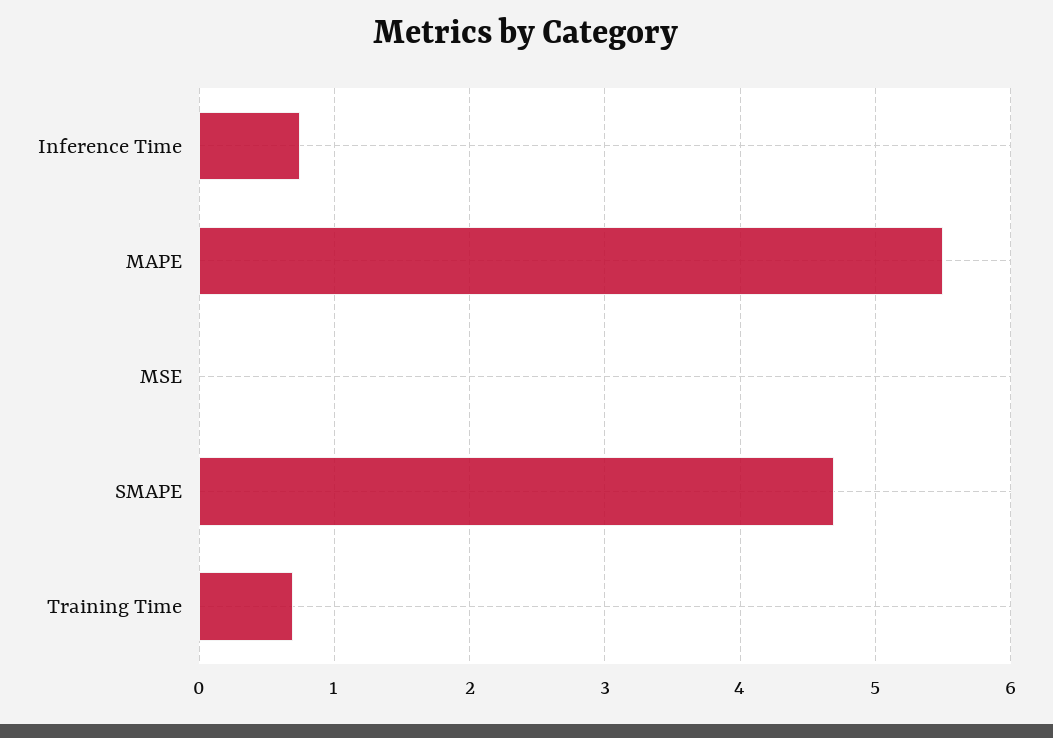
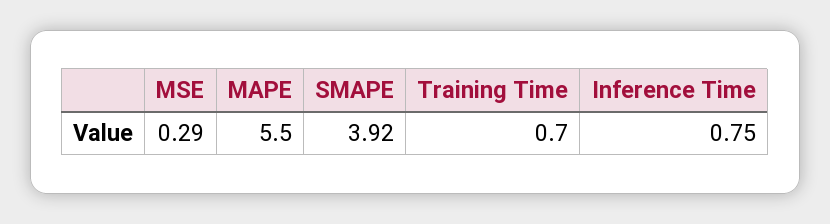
  {
    "Inference Time": 0.75,
    "MAPE": 5.5,
-   "MSE": 0,
+   "MSE": 0.29,
-   "SMAPE": 4.7,
+   "SMAPE": 3.92,
    "Training Time": 0.7
  }

